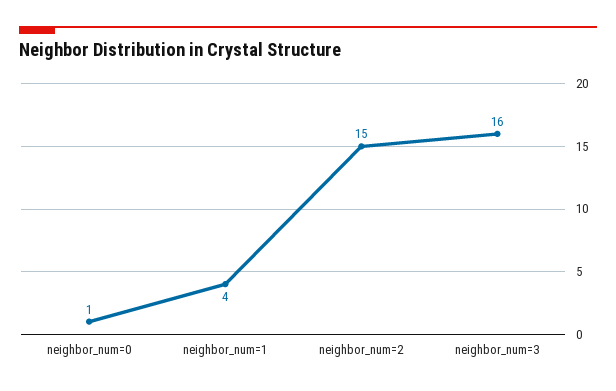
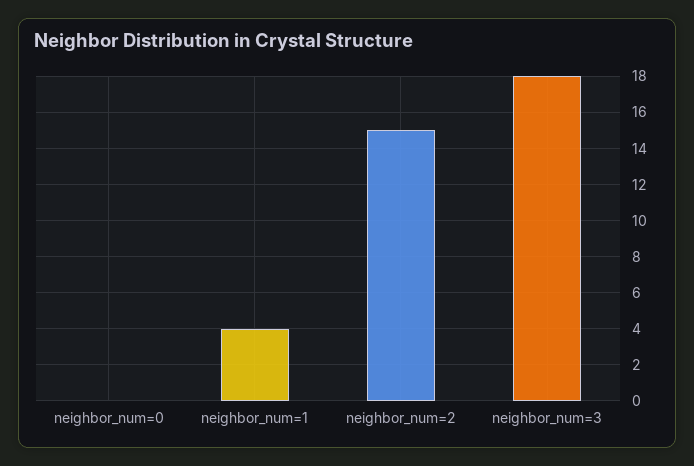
  {
-   "neighbor_num=0": 1,
+   "neighbor_num=0": 0,
    "neighbor_num=1": 4,
    "neighbor_num=2": 15,
-   "neighbor_num=3": 16
+   "neighbor_num=3": 18
  }

